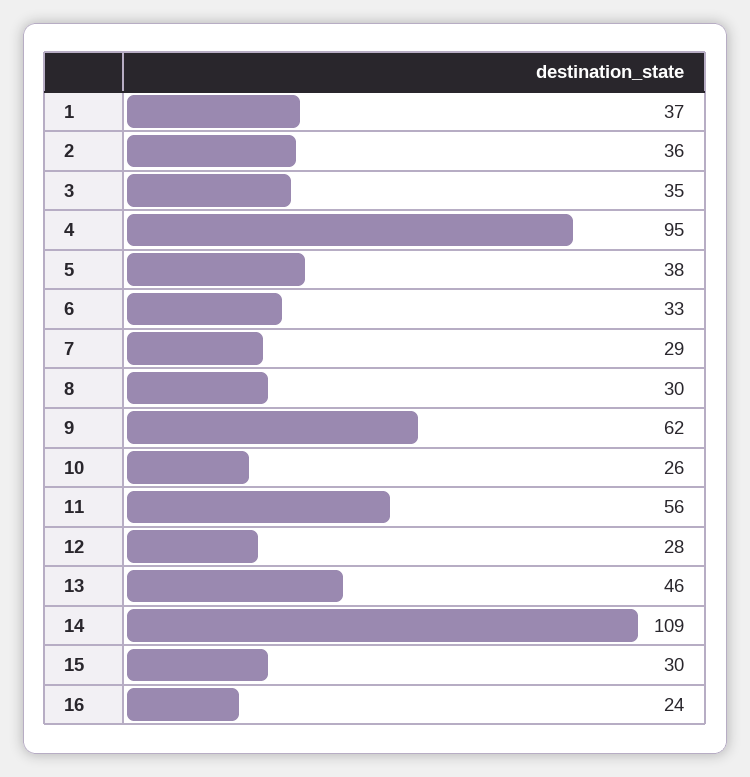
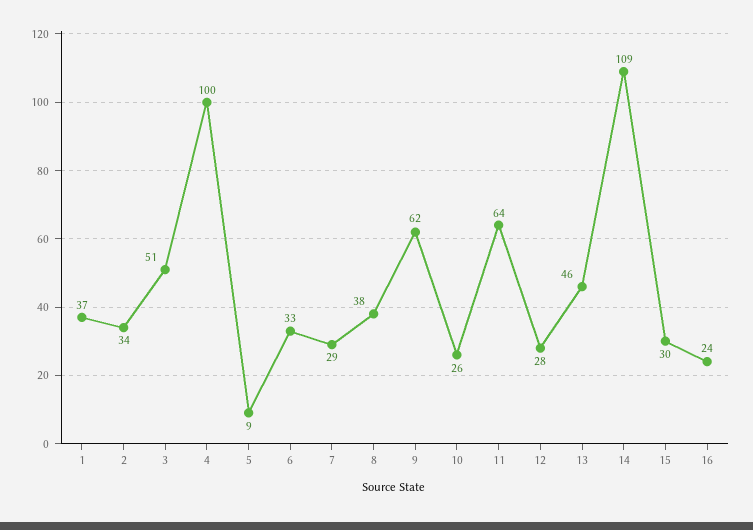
  {
    "1": 37,
-   "2": 36,
+   "2": 34,
-   "3": 35,
+   "3": 51,
-   "4": 95,
+   "4": 100,
-   "5": 38,
+   "5": 9,
    "6": 33,
    "7": 29,
-   "8": 30,
+   "8": 38,
    "9": 62,
    "10": 26,
-   "11": 56,
+   "11": 64,
    "12": 28,
    "13": 46,
    "14": 109,
    "15": 30,
    "16": 24
  }

